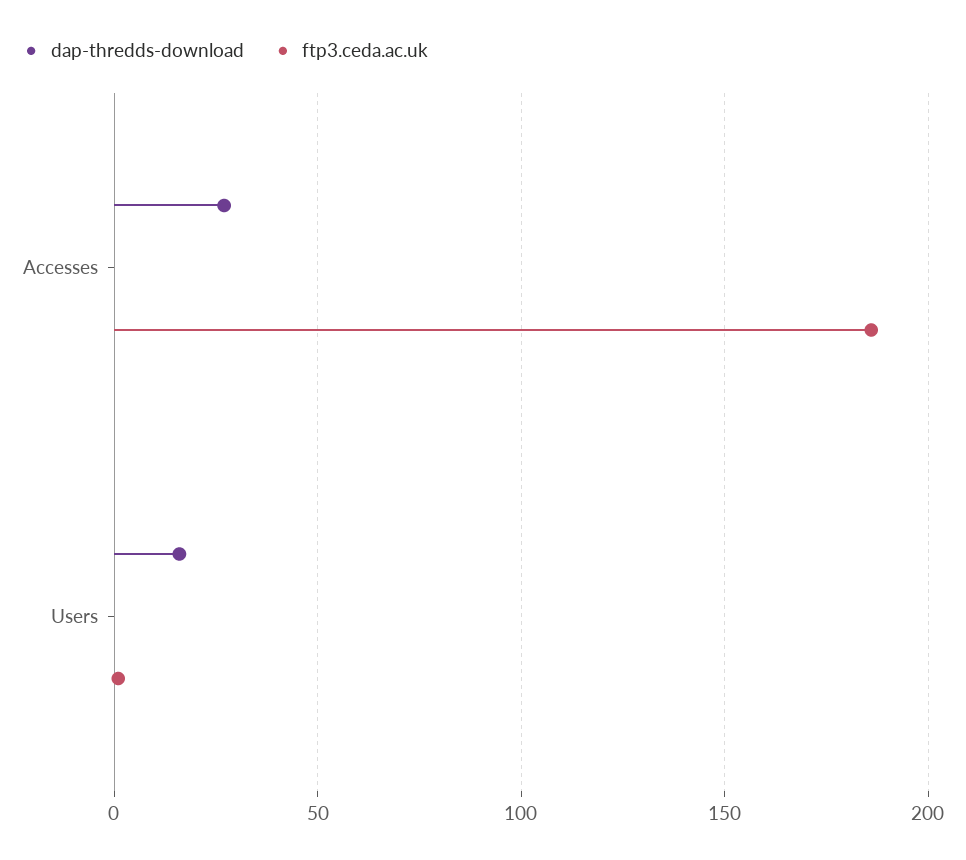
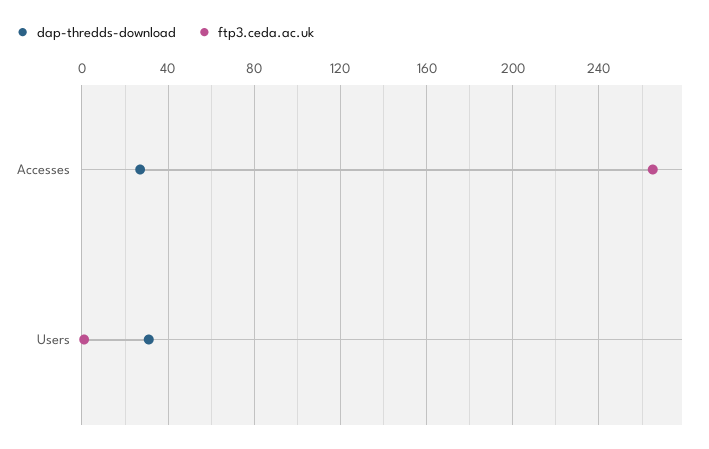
  {
    "dap-thredds-download": {
      "Accesses": 25,
-     "Users": 15
+     "Users": 30
    },
    "ftp3.ceda.ac.uk": {
-     "Accesses": 185,
+     "Accesses": 265,
      "Users": 0
    }
  }

